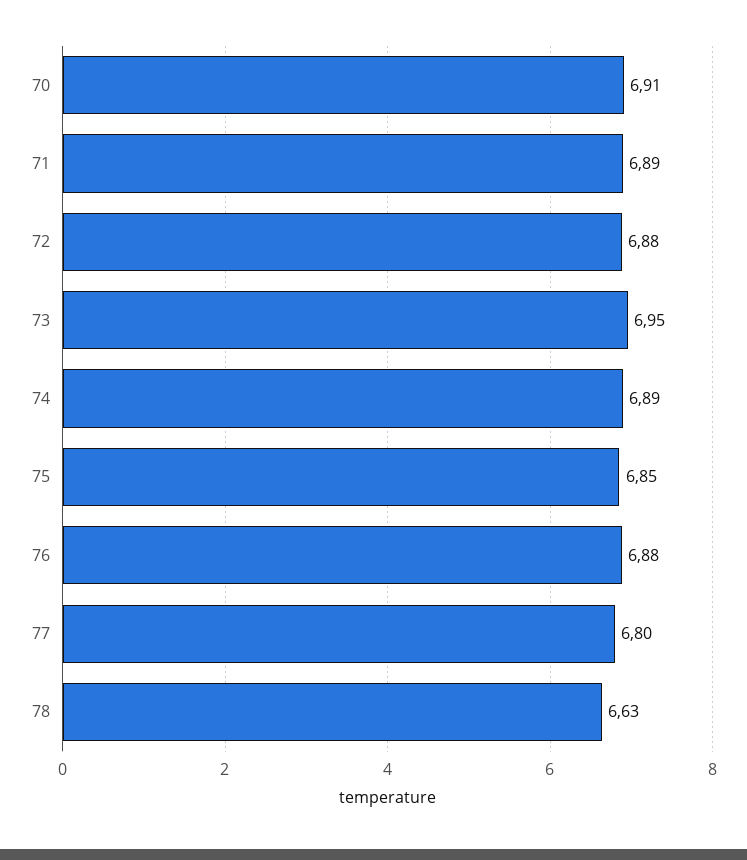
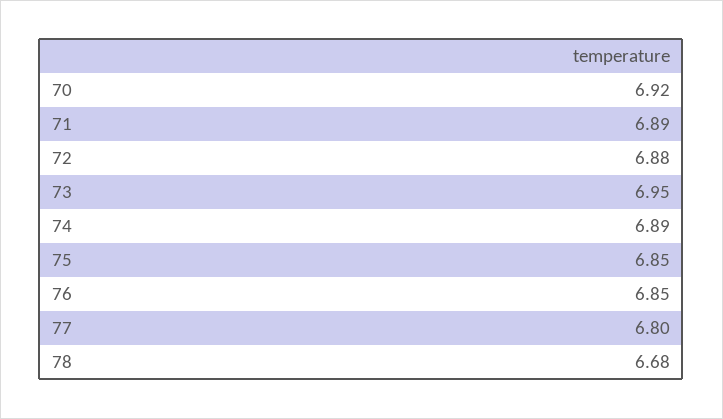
  {
-   "70": 6.91,
+   "70": 6.92,
    "71": 6.89,
    "72": 6.88,
    "73": 6.95,
    "74": 6.89,
    "75": 6.85,
-   "76": 6.88,
+   "76": 6.85,
    "77": 6.8,
-   "78": 6.63
+   "78": 6.68
  }

